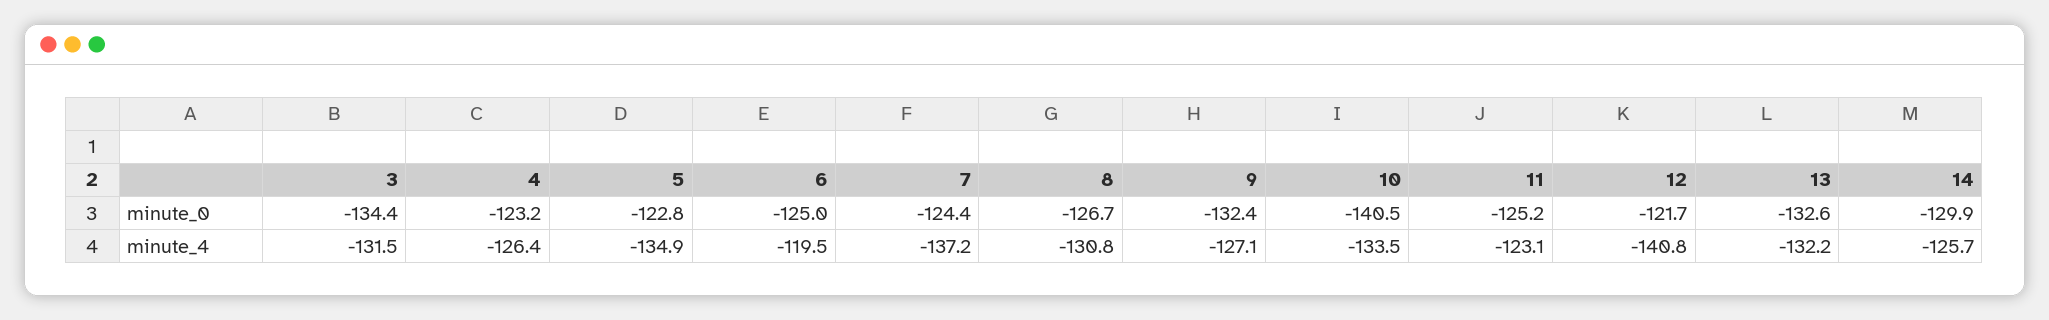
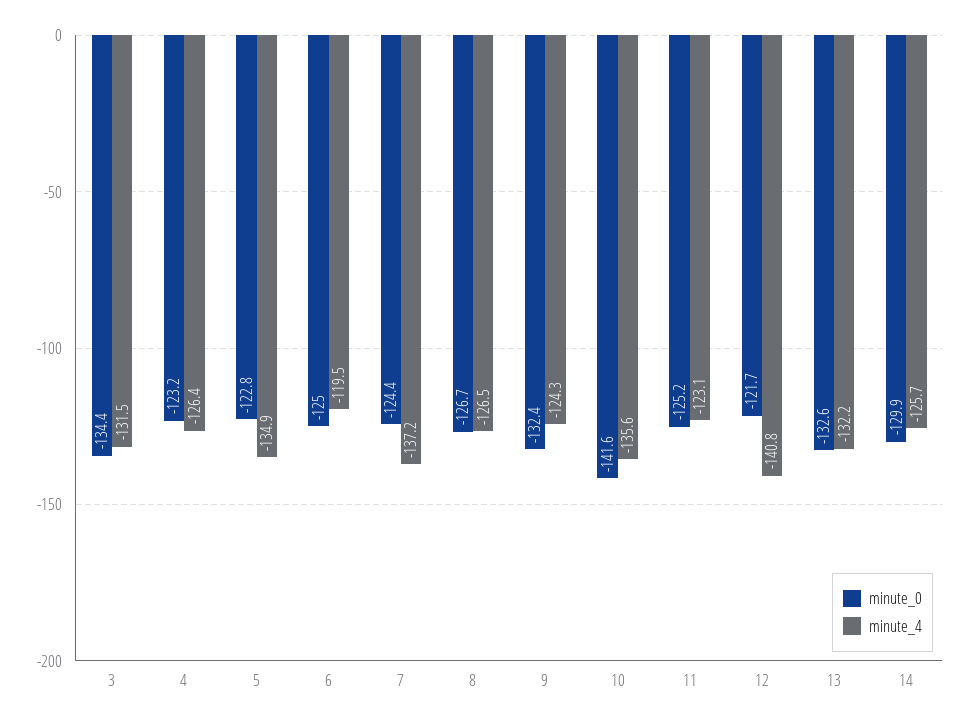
  {
    "minute_0": {
      "3": -134.4,
      "4": -123.2,
      "5": -122.8,
      "6": -125,
      "7": -124.4,
      "8": -126.7,
      "9": -132.4,
-     "10": -140.5,
+     "10": -141.6,
      "11": -125.2,
      "12": -121.7,
      "13": -132.6,
      "14": -129.9
    },
    "minute_4": {
      "3": -131.5,
      "4": -126.4,
      "5": -134.9,
      "6": -119.5,
      "7": -137.2,
-     "8": -130.8,
+     "8": -126.5,
-     "9": -127.1,
+     "9": -124.3,
-     "10": -133.5,
+     "10": -135.6,
      "11": -123.1,
      "12": -140.8,
      "13": -132.2,
      "14": -125.7
    }
  }

